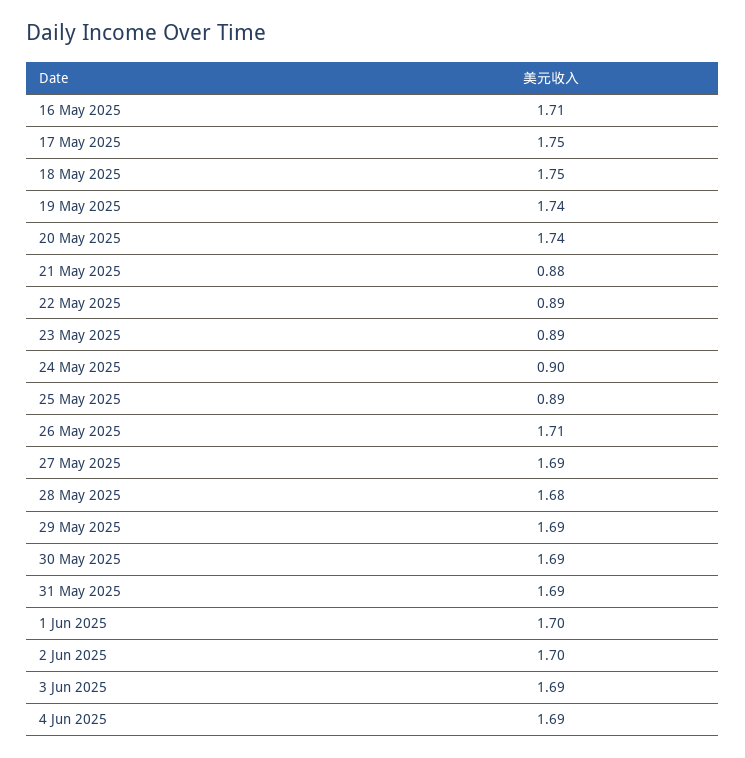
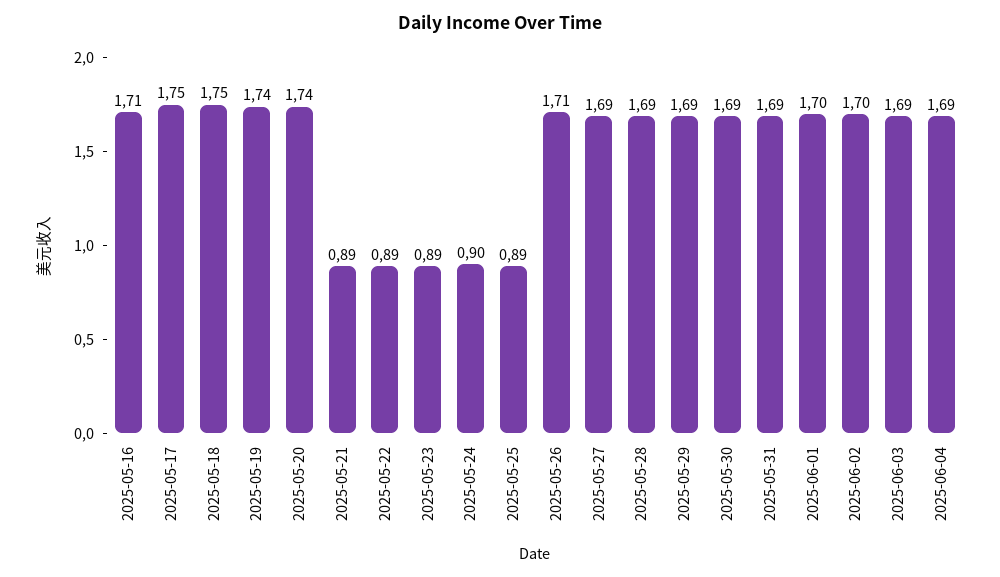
  {
    "16 May 2025": 1.71,
    "17 May 2025": 1.75,
    "18 May 2025": 1.75,
    "19 May 2025": 1.74,
    "20 May 2025": 1.74,
-   "21 May 2025": 0.88,
+   "21 May 2025": 0.89,
    "22 May 2025": 0.89,
    "23 May 2025": 0.89,
    "24 May 2025": 0.9,
    "25 May 2025": 0.89,
    "26 May 2025": 1.71,
    "27 May 2025": 1.69,
-   "28 May 2025": 1.68,
+   "28 May 2025": 1.69,
    "29 May 2025": 1.69,
    "30 May 2025": 1.69,
    "31 May 2025": 1.69,
    "1 Jun 2025": 1.7,
    "2 Jun 2025": 1.7,
    "3 Jun 2025": 1.69,
    "4 Jun 2025": 1.69
  }

